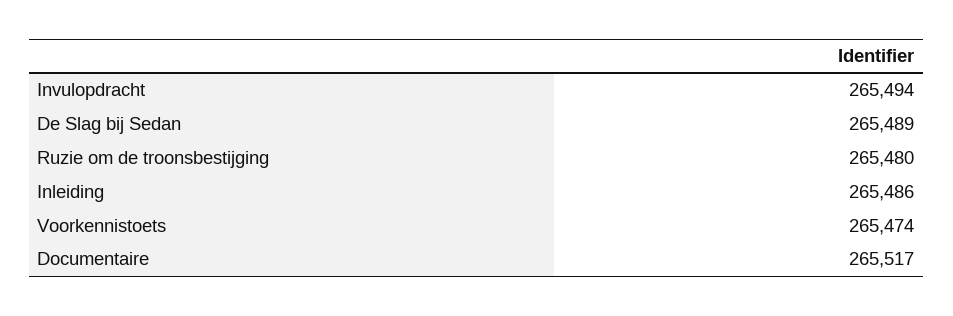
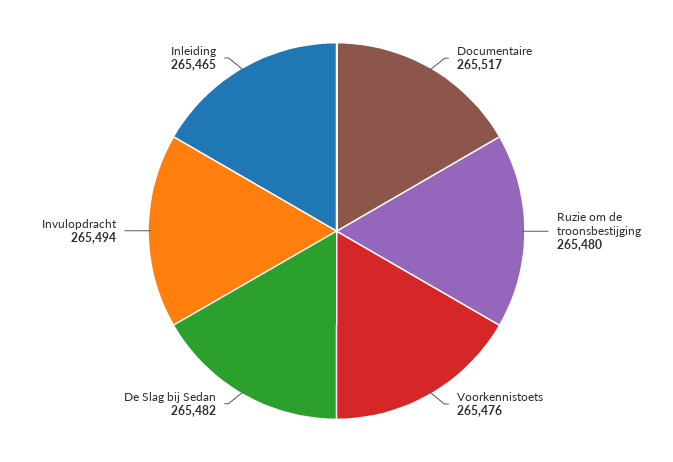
  {
    "Invulopdracht": 265494,
-   "De Slag bij Sedan": 265489,
+   "De Slag bij Sedan": 265482,
    "Ruzie om de troonsbestijging": 265480,
-   "Inleiding": 265486,
+   "Inleiding": 265465,
-   "Voorkennistoets": 265474,
+   "Voorkennistoets": 265476,
    "Documentaire": 265517
  }

